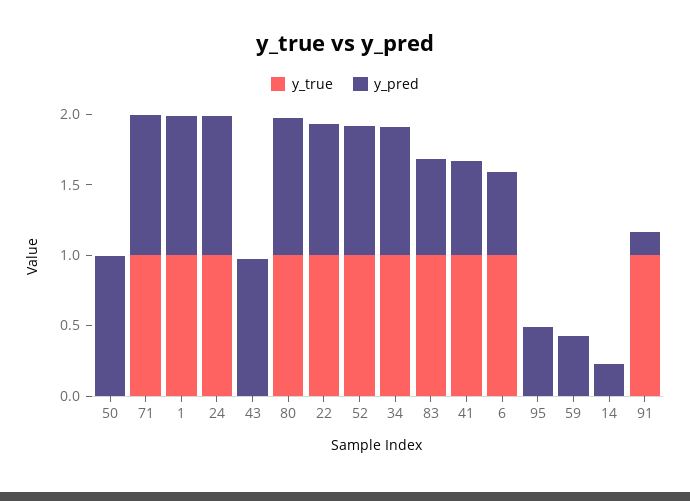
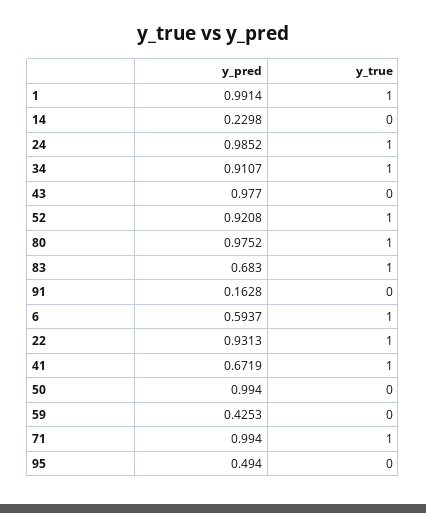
  {
    "y_true": {
      "50": 0,
      "71": 1,
      "1": 1,
      "24": 1,
      "43": 0,
      "80": 1,
      "22": 1,
      "52": 1,
      "34": 1,
      "83": 1,
      "41": 1,
      "6": 1,
      "95": 0,
      "59": 0,
      "14": 0,
-     "91": 1
+     "91": 0
    },
    "y_pred": {
      "50": 0.994,
      "71": 0.994,
      "1": 0.9914,
      "24": 0.9852,
      "43": 0.977,
      "80": 0.9752,
      "22": 0.9313,
      "52": 0.9208,
      "34": 0.9107,
      "83": 0.683,
      "41": 0.6719,
      "6": 0.5937,
      "95": 0.494,
      "59": 0.4253,
      "14": 0.2298,
      "91": 0.1628
    }
  }

